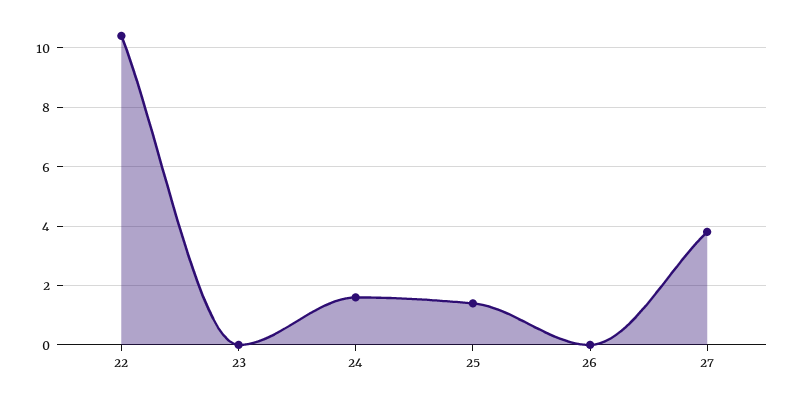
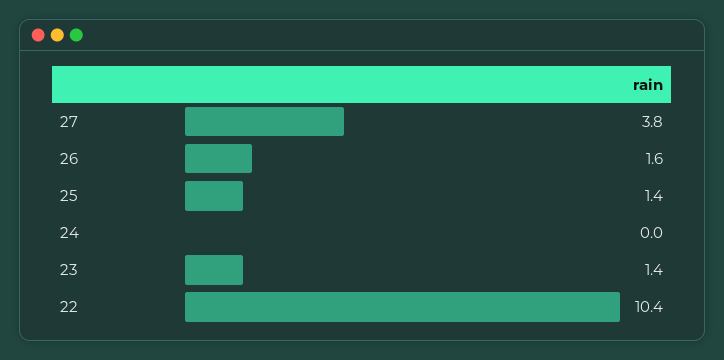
  {
    "22": 10.4,
-   "23": 0,
+   "23": 1.4,
-   "24": 1.5,
+   "24": 0,
    "25": 1.4,
-   "26": 0,
+   "26": 1.6,
    "27": 3.8
  }

